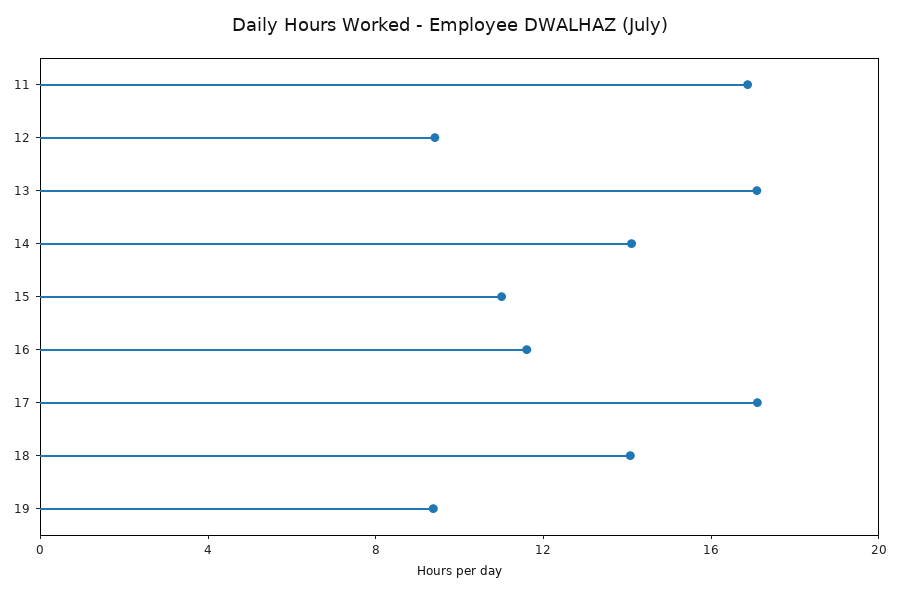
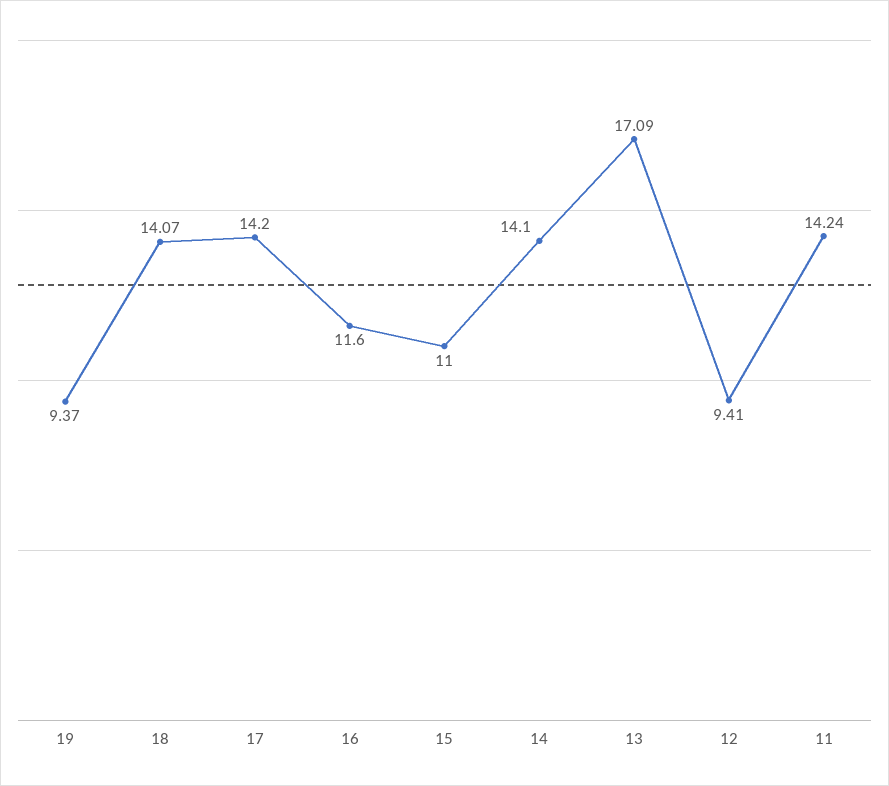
  {
-   "11": 17,
+   "11": 14.24,
    "12": 9.41,
    "13": 17.09,
    "14": 14.1,
    "15": 11,
    "16": 11.6,
-   "17": 17,
+   "17": 14.2,
    "18": 14.07,
    "19": 9.37
  }

